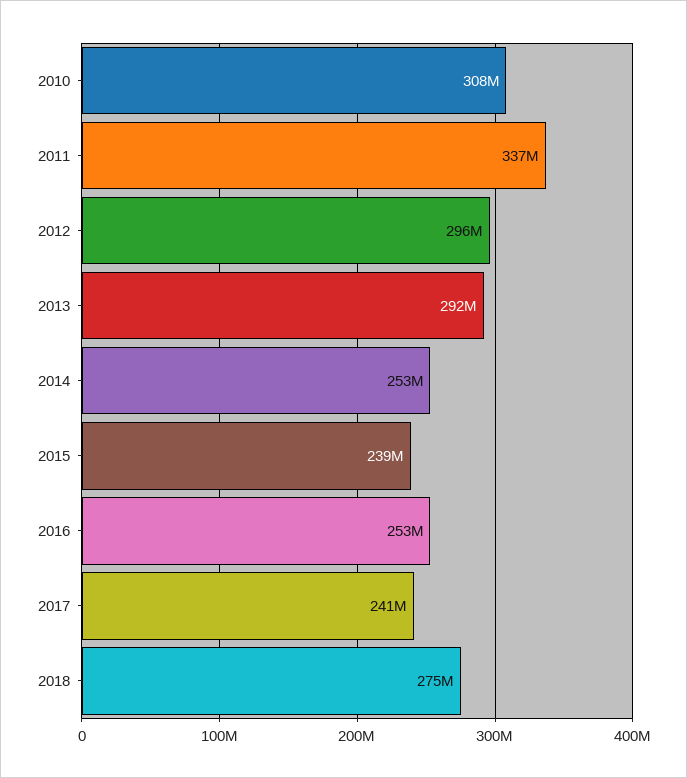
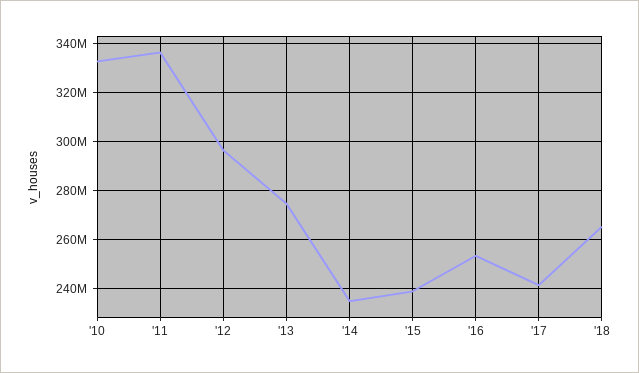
  {
-   "2010": 308000000,
+   "2010": 332500000,
    "2011": 337000000,
    "2012": 296000000,
-   "2013": 292000000,
+   "2013": 275000000,
-   "2014": 253000000,
+   "2014": 235000000,
    "2015": 239000000,
    "2016": 253000000,
    "2017": 241000000,
-   "2018": 275000000
+   "2018": 265000000
  }

